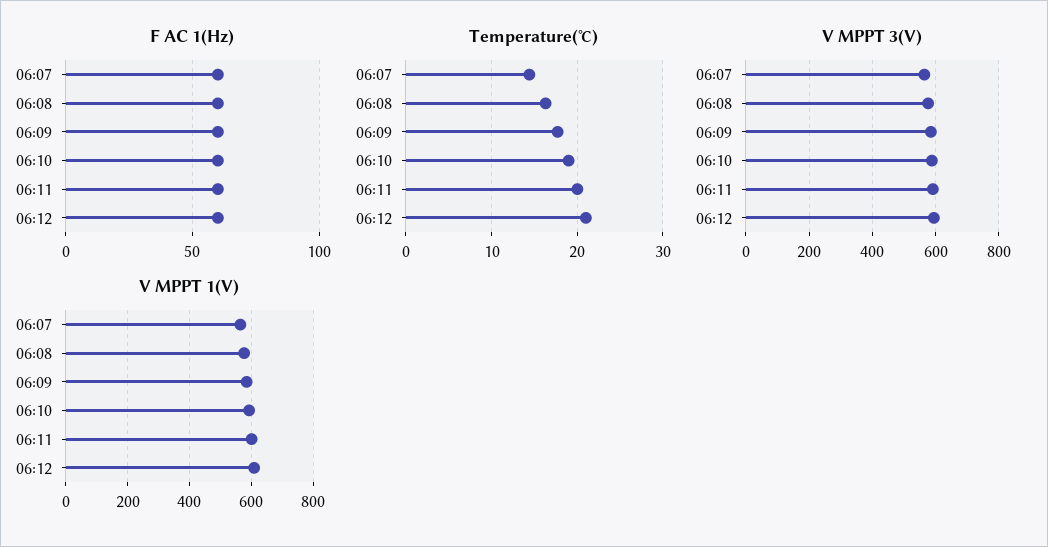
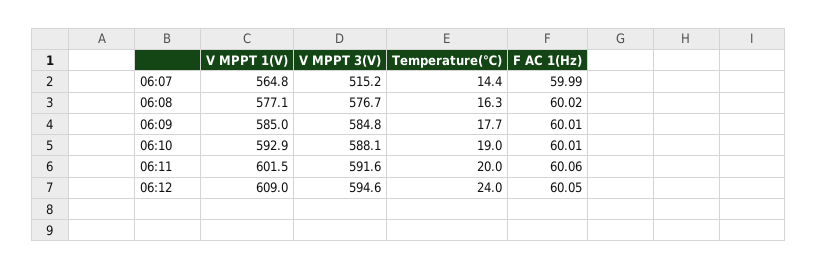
  {
    "F AC 1(Hz)": {
      "06:07": 59.99,
      "06:08": 60.02,
      "06:09": 60.01,
      "06:10": 60.01,
      "06:11": 60.06,
      "06:12": 60.05
    },
    "Temperature(℃)": {
      "06:07": 14.4,
      "06:08": 16.3,
      "06:09": 17.7,
      "06:10": 19,
      "06:11": 20,
-     "06:12": 21
+     "06:12": 24
    },
    "V MPPT 3(V)": {
-     "06:07": 560,
+     "06:07": 515.2,
      "06:08": 576.7,
      "06:09": 584.8,
      "06:10": 588.1,
      "06:11": 591.6,
      "06:12": 594.6
    },
    "V MPPT 1(V)": {
      "06:07": 564.8,
      "06:08": 577.1,
      "06:09": 585,
      "06:10": 592.9,
      "06:11": 601.5,
      "06:12": 609
    }
  }

